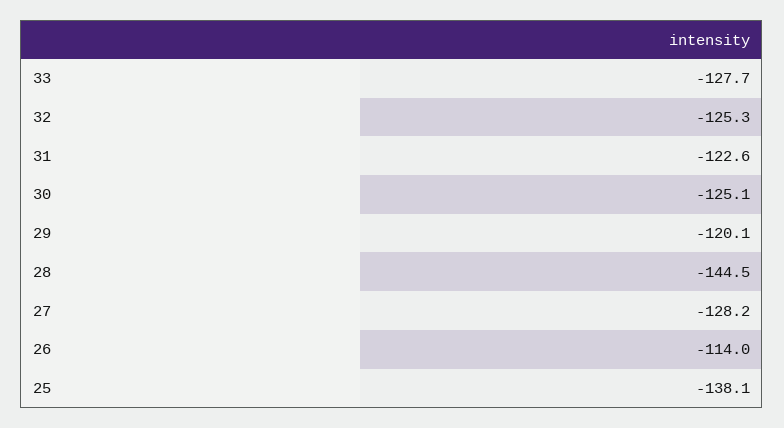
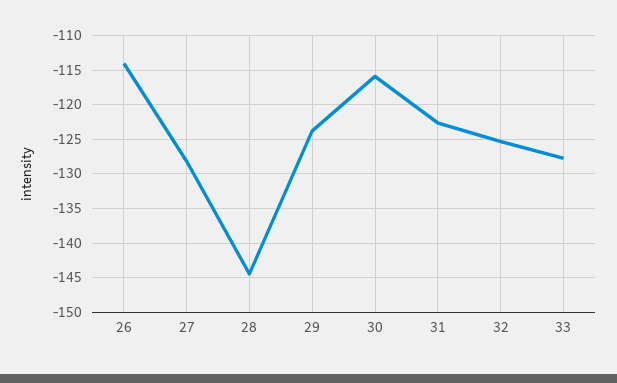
  {
    "33": -127.7,
    "32": -125.3,
    "31": -122.6,
-   "30": -125.1,
+   "30": -116,
-   "29": -120.1,
+   "29": -124,
    "28": -144.5,
    "27": -128.2,
-   "26": -114,
+   "26": -114
-   "25": -138.1
  }

